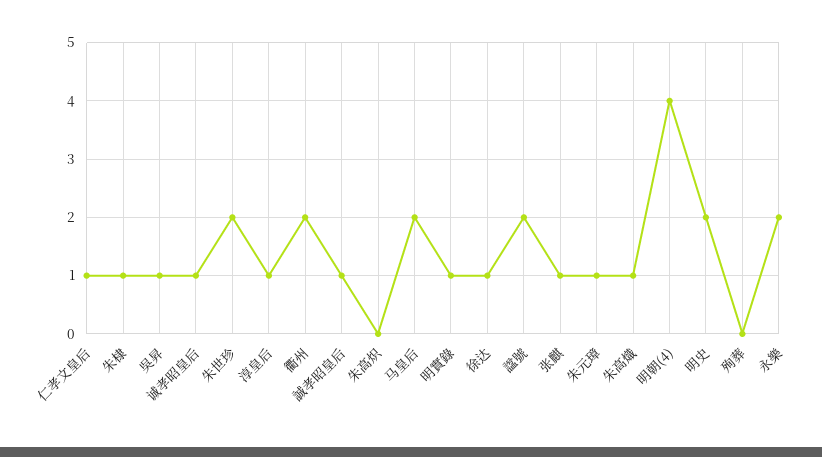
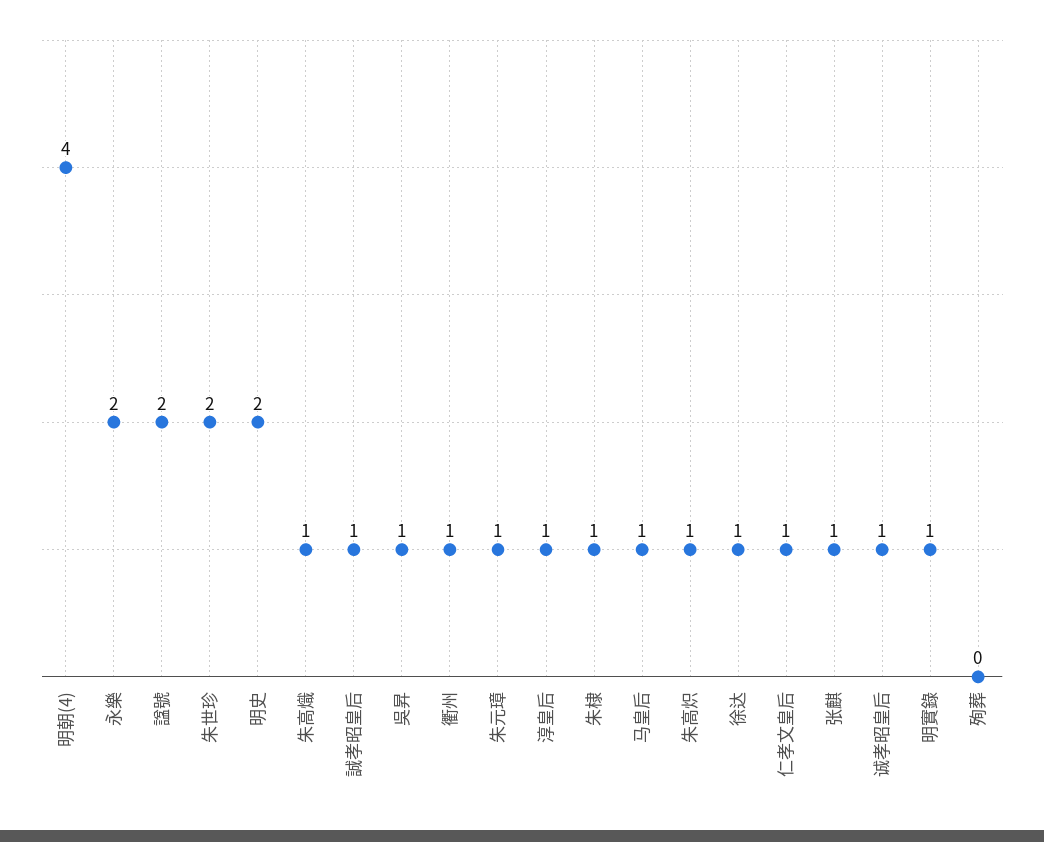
  {
    "仁孝文皇后": 1,
    "朱棣": 1,
    "吳昇": 1,
    "诚孝昭皇后": 1,
    "朱世珍": 2,
    "淳皇后": 1,
-   "衢州": 2,
+   "衢州": 1,
    "誠孝昭皇后": 1,
-   "朱高炽": 0,
+   "朱高炽": 1,
-   "马皇后": 2,
+   "马皇后": 1,
    "明實錄": 1,
    "徐达": 1,
    "諡號": 2,
    "张麒": 1,
    "朱元璋": 1,
    "朱高熾": 1,
    "明朝(4)": 4,
    "明史": 2,
    "殉葬": 0,
    "永樂": 2
  }

